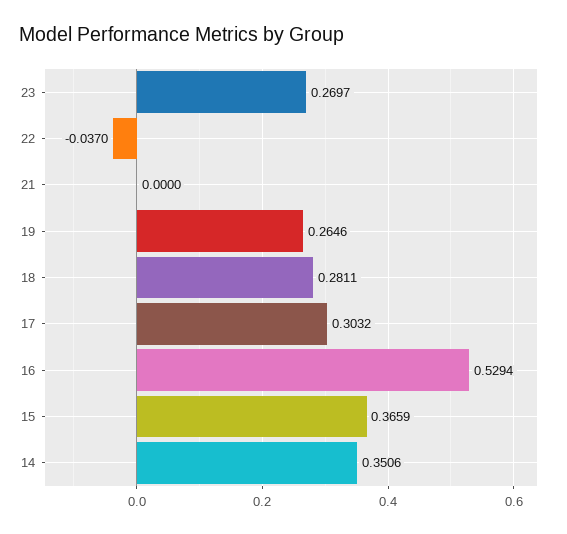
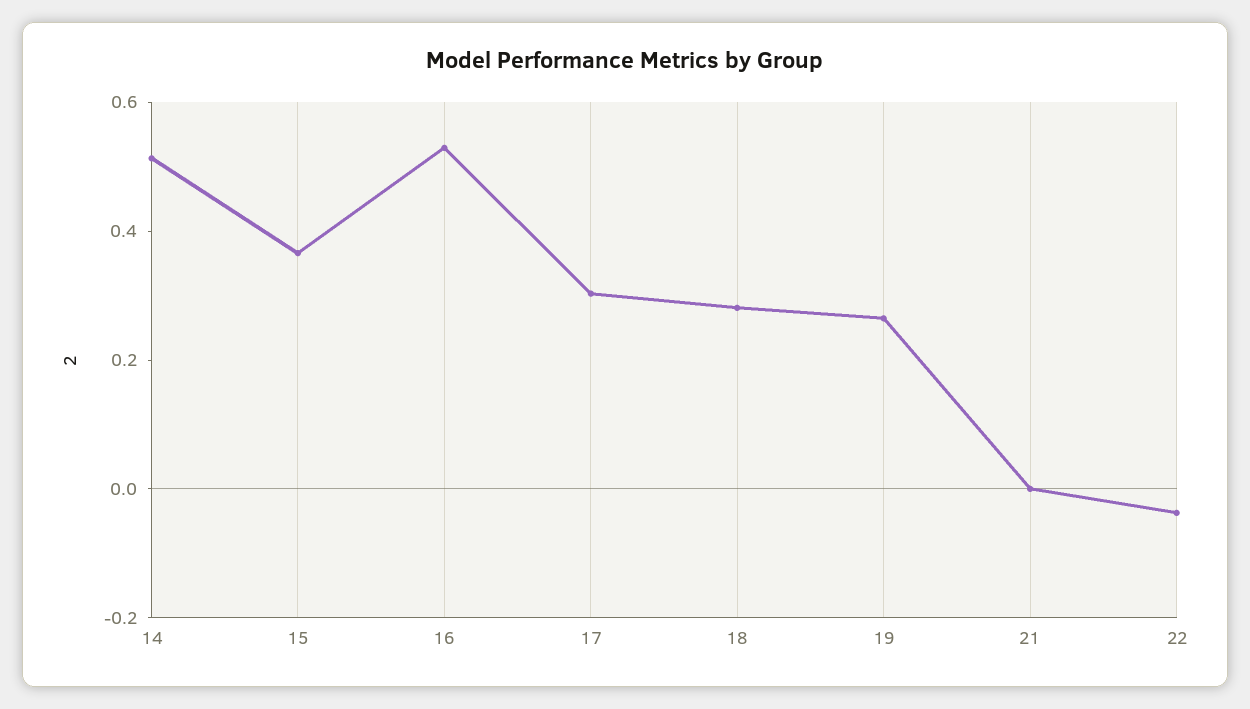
  {
-   "23": 0.2697,
    "22": -0.037,
    "21": 0,
    "19": 0.2646,
    "18": 0.2811,
    "17": 0.3032,
    "16": 0.5294,
    "15": 0.3659,
-   "14": 0.3506
+   "14": 0.5
  }

